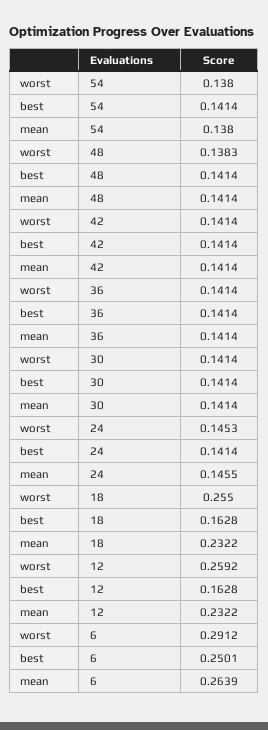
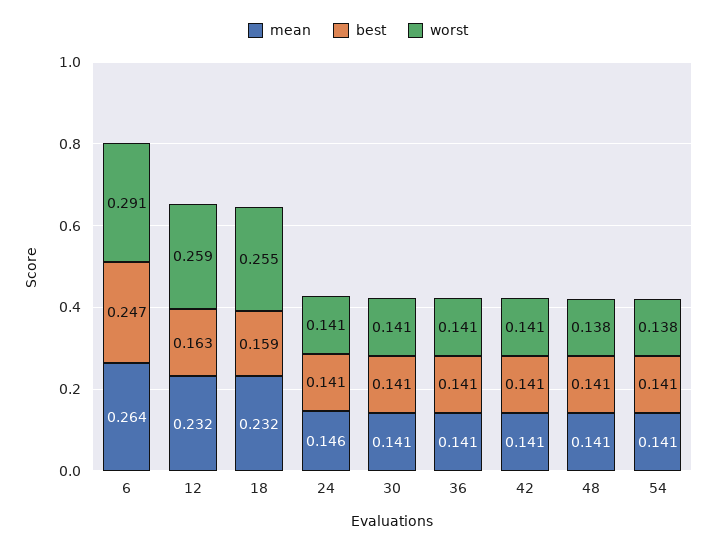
  {
    "worst": {
      "54": 0.138,
      "48": 0.1383,
      "42": 0.1414,
      "36": 0.1414,
      "30": 0.1414,
-     "24": 0.1453,
+     "24": 0.141,
      "18": 0.255,
      "12": 0.2592,
      "6": 0.2912
    },
    "best": {
      "54": 0.1414,
      "48": 0.1414,
      "42": 0.1414,
      "36": 0.1414,
      "30": 0.1414,
      "24": 0.1414,
-     "18": 0.1628,
+     "18": 0.159,
      "12": 0.1628,
-     "6": 0.2501
+     "6": 0.247
    },
    "mean": {
-     "54": 0.138,
+     "54": 0.141,
      "48": 0.1414,
      "42": 0.1414,
      "36": 0.1414,
      "30": 0.1414,
      "24": 0.1455,
      "18": 0.2322,
      "12": 0.2322,
      "6": 0.2639
    }
  }

